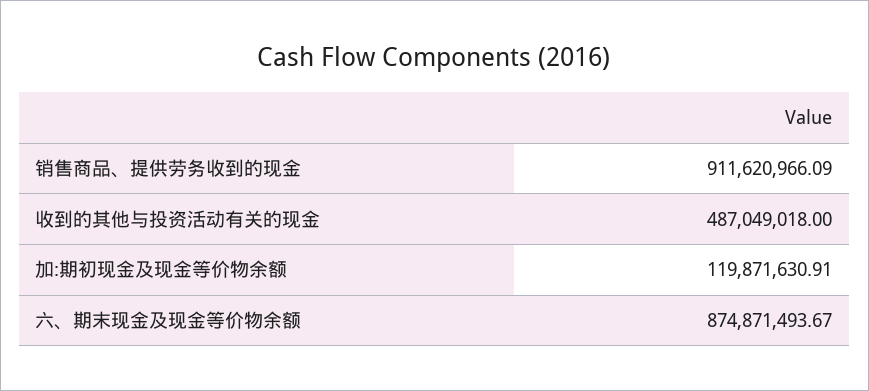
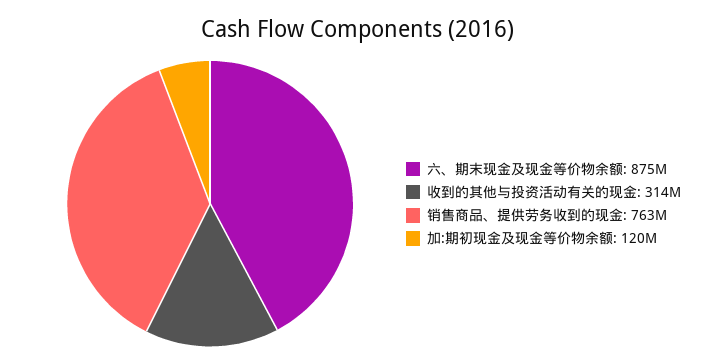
  {
-   "销售商品、提供劳务收到的现金": 911620966.09,
+   "销售商品、提供劳务收到的现金": 763000000,
-   "收到的其他与投资活动有关的现金": 487049018,
+   "收到的其他与投资活动有关的现金": 314000000,
    "加:期初现金及现金等价物余额": 119871630.91,
    "六、期末现金及现金等价物余额": 874871493.67
  }

